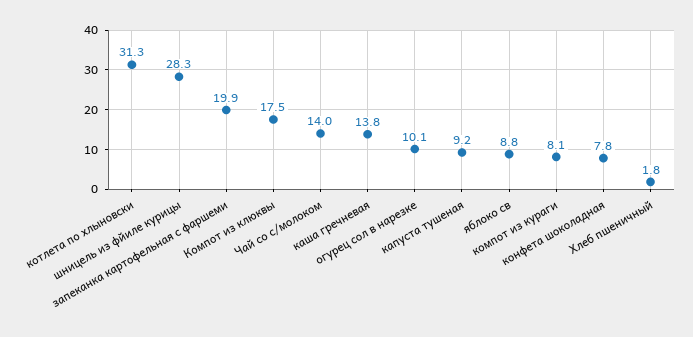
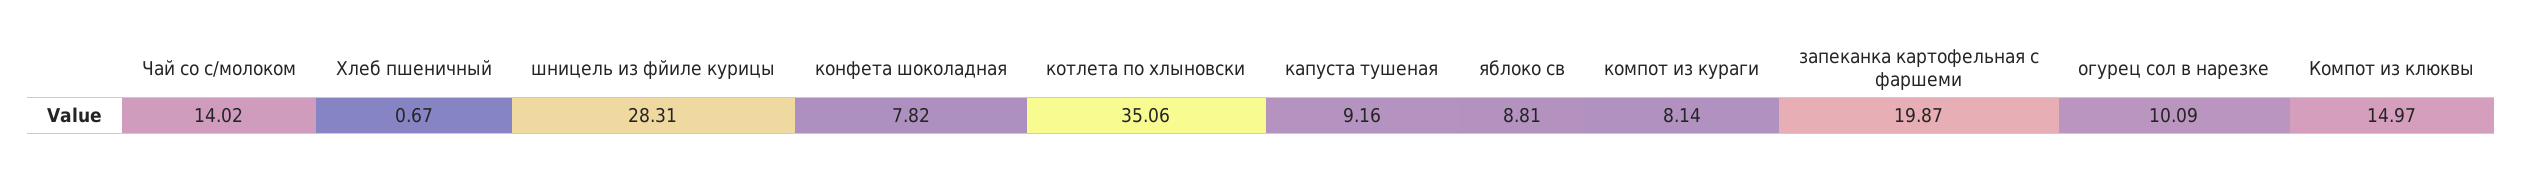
  {
-   "котлета по хлыновски": 31.3,
+   "котлета по хлыновски": 35.06,
    "шницель из фйиле курицы": 28.31,
    "запеканка картофельная с фаршеми": 19.87,
-   "Компот из клюквы": 17.5,
+   "Компот из клюквы": 14.97,
    "Чай со с/молоком": 14.02,
-   "каша гречневая": 13.8,
    "огурец сол в нарезке": 10.09,
    "капуста тушеная": 9.16,
    "яблоко св": 8.81,
    "компот из кураги": 8.14,
    "конфета шоколадная": 7.82,
-   "Хлеб пшеничный": 1.8
+   "Хлеб пшеничный": 0.67
  }

